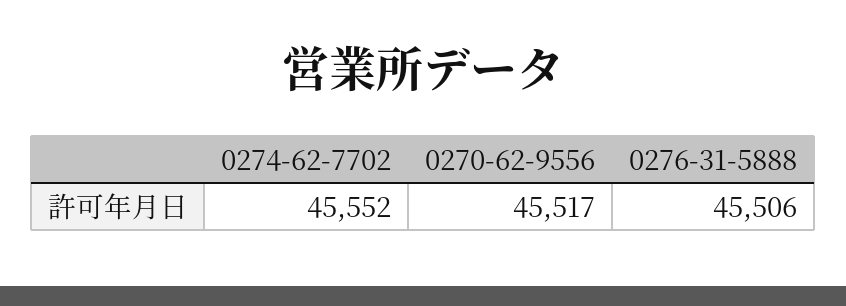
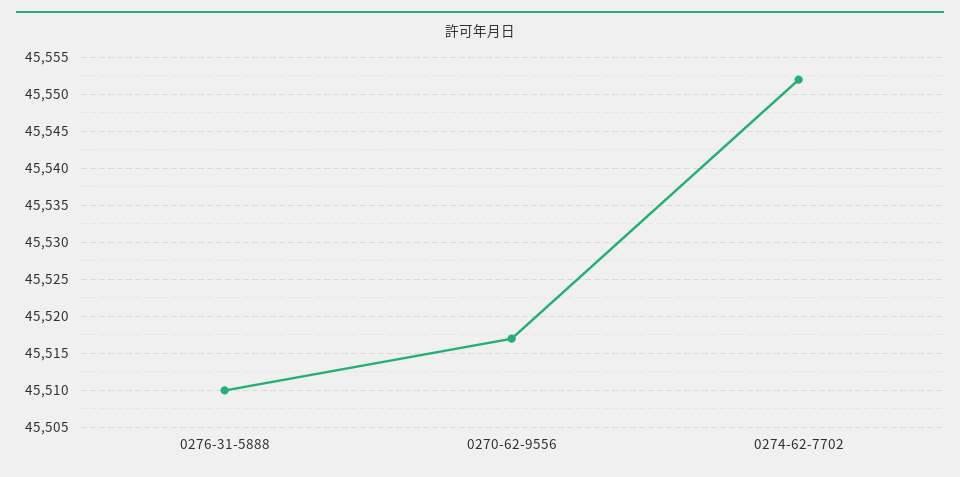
  {
    "0274-62-7702": 45552,
    "0270-62-9556": 45517,
-   "0276-31-5888": 45506
+   "0276-31-5888": 45510
  }

